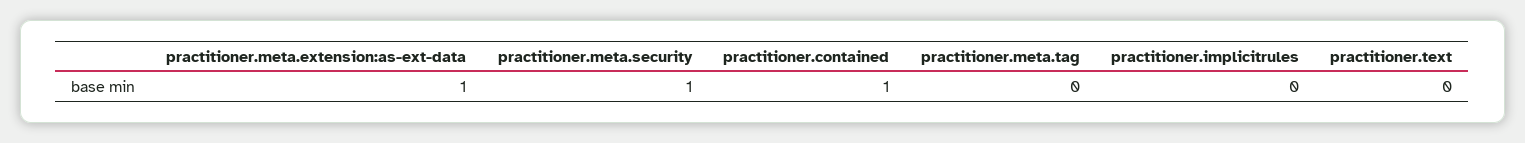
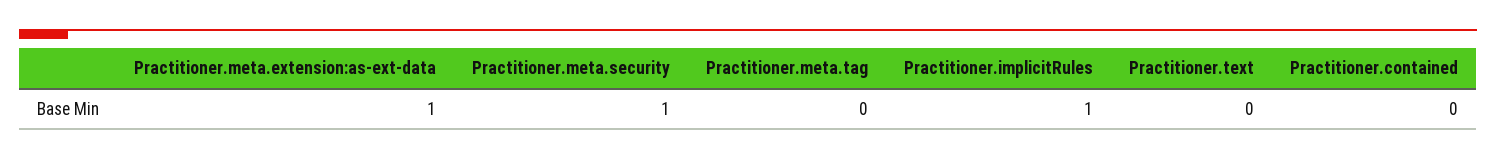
  {
    "practitioner.meta.extension:as-ext-data": 1,
    "practitioner.meta.security": 1,
-   "practitioner.contained": 1,
+   "practitioner.contained": 0,
    "practitioner.meta.tag": 0,
-   "practitioner.implicitrules": 0,
+   "practitioner.implicitrules": 1,
    "practitioner.text": 0
  }

